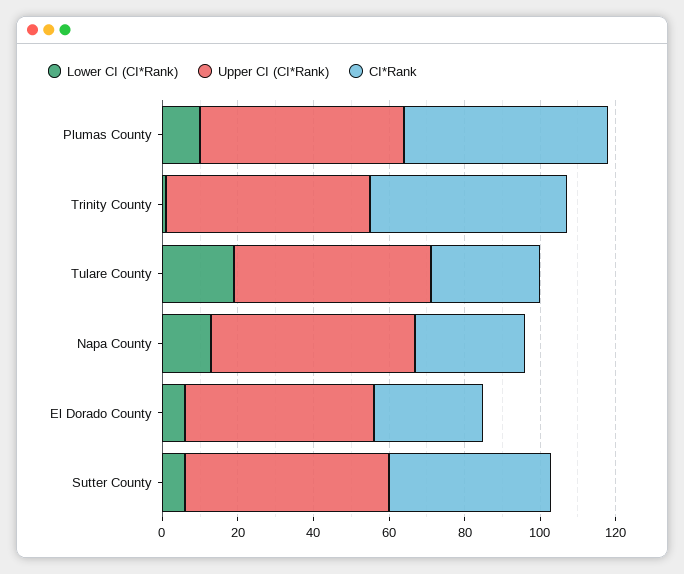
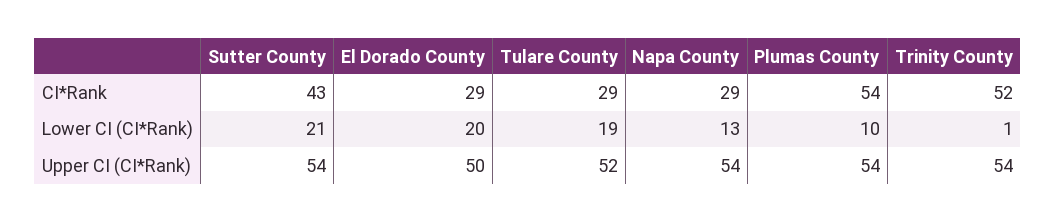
  {
    "Lower CI (CI*Rank)": {
      "Plumas County": 10,
      "Trinity County": 1,
      "Tulare County": 19,
      "Napa County": 13,
-     "El Dorado County": 5,
+     "El Dorado County": 20,
-     "Sutter County": 5
+     "Sutter County": 21
    },
    "Upper CI (CI*Rank)": {
      "Plumas County": 54,
      "Trinity County": 54,
      "Tulare County": 52,
      "Napa County": 54,
      "El Dorado County": 50,
      "Sutter County": 54
    },
    "CI*Rank": {
      "Plumas County": 54,
      "Trinity County": 52,
      "Tulare County": 29,
      "Napa County": 29,
      "El Dorado County": 29,
      "Sutter County": 43
    }
  }

